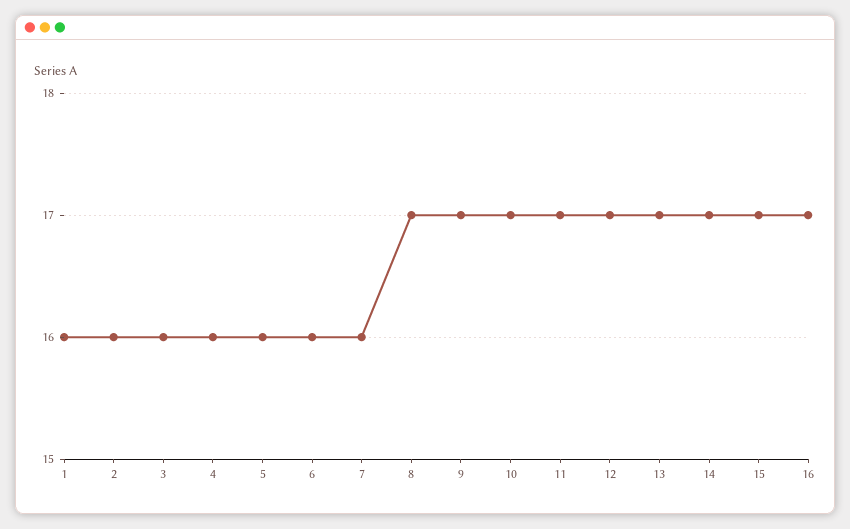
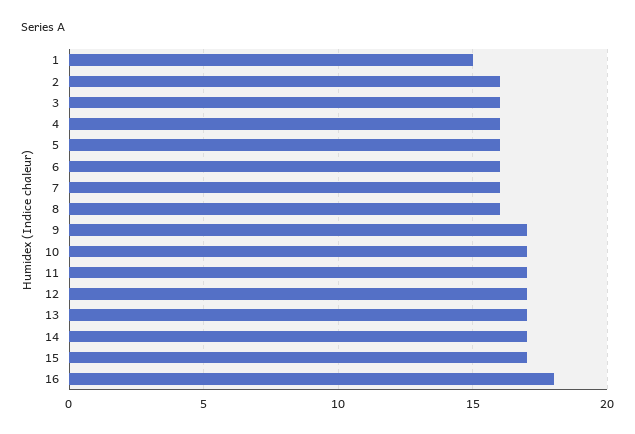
  {
-   "1": 16,
+   "1": 15,
    "2": 16,
    "3": 16,
    "4": 16,
    "5": 16,
    "6": 16,
    "7": 16,
-   "8": 17,
+   "8": 16,
    "9": 17,
    "10": 17,
    "11": 17,
    "12": 17,
    "13": 17,
    "14": 17,
    "15": 17,
-   "16": 17
+   "16": 18
  }

